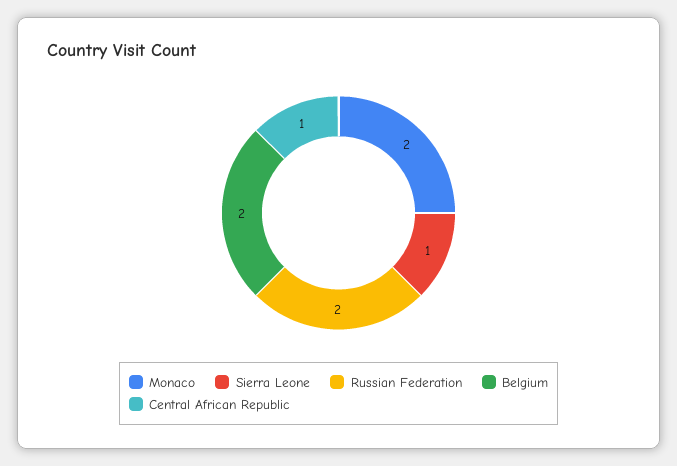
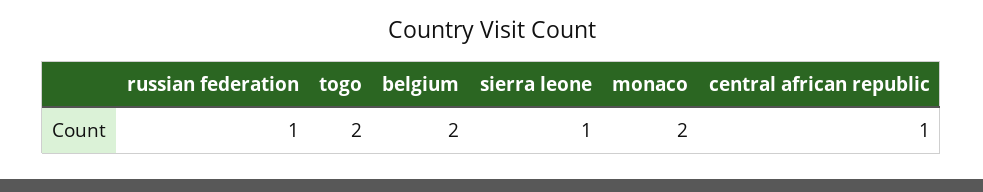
  {
    "Monaco": 2,
    "Sierra Leone": 1,
-   "Russian Federation": 2,
+   "Russian Federation": 1,
    "Belgium": 2,
-   "Central African Republic": 1
+   "Central African Republic": 1,
+   "togo": 2
  }

